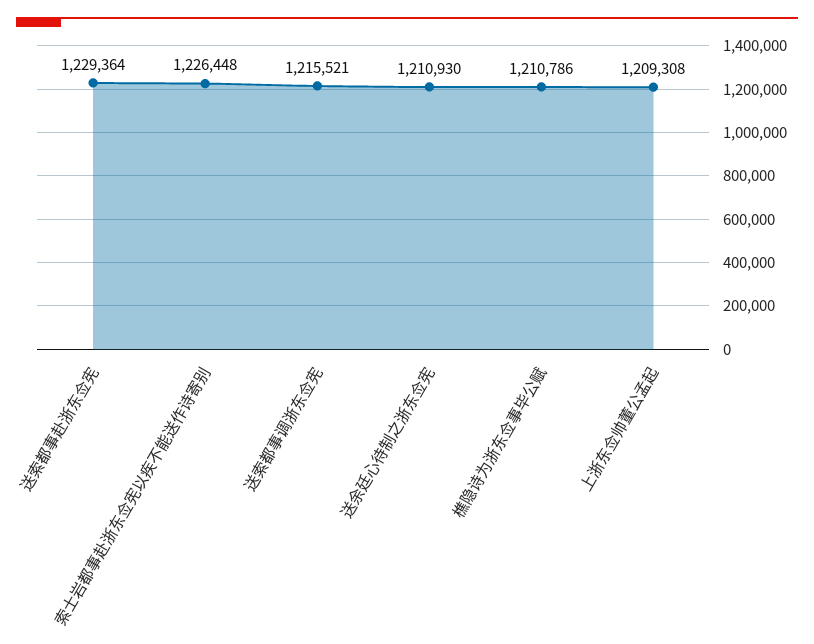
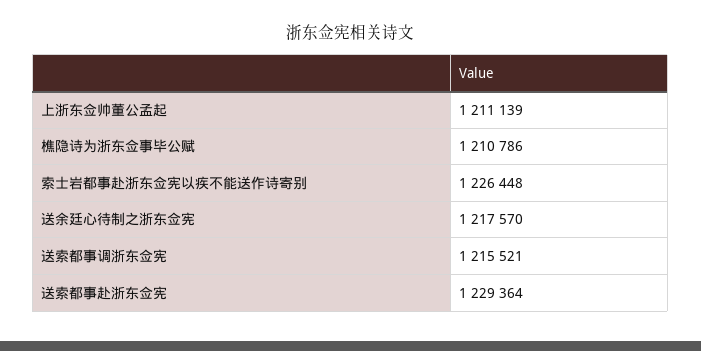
  {
    "送索都事赴浙东佥宪": 1229364,
    "索士岩都事赴浙东佥宪以疾不能送作诗寄别": 1226448,
    "送索都事调浙东佥宪": 1215521,
-   "送余廷心待制之浙东佥宪": 1210930,
+   "送余廷心待制之浙东佥宪": 1217570,
    "樵隐诗为浙东佥事毕公赋": 1210786,
-   "上浙东佥帅董公孟起": 1209308
+   "上浙东佥帅董公孟起": 1211139
  }

